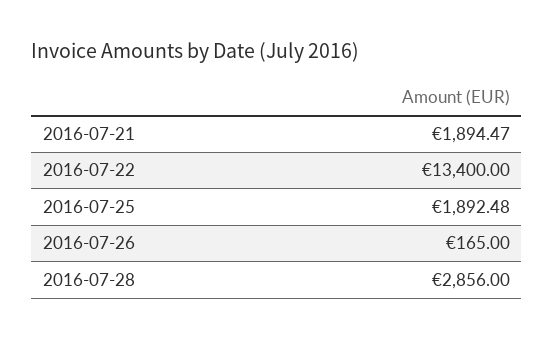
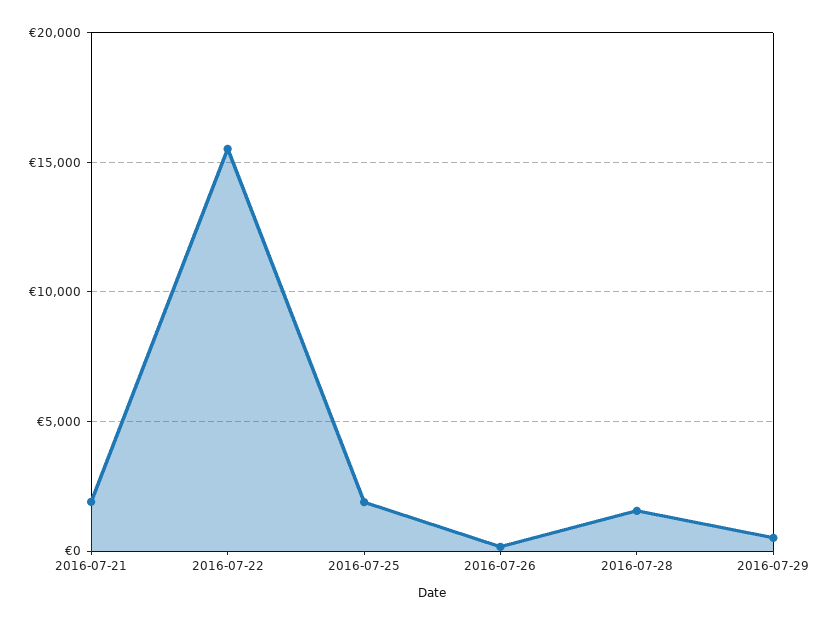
  {
    "2016-07-21": 1894.47,
-   "2016-07-22": 13400,
+   "2016-07-22": 15500,
    "2016-07-25": 1892.48,
    "2016-07-26": 165,
-   "2016-07-28": 2856
+   "2016-07-28": 1500,
+   "2016-07-29": 500
  }

